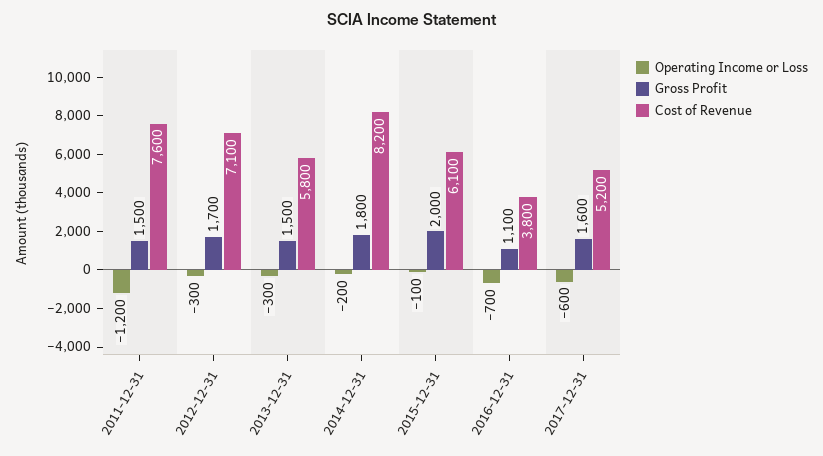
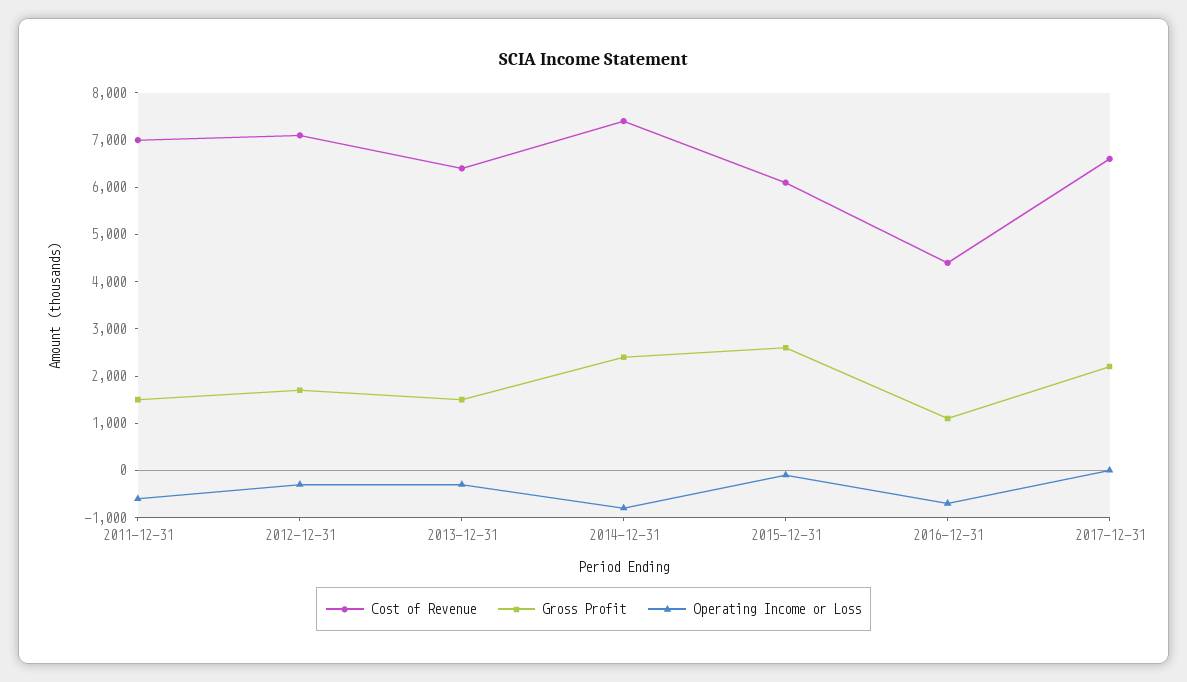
  {
    "Operating Income or Loss": {
-     "2011-12-31": -1200,
+     "2011-12-31": -600,
      "2012-12-31": -300,
      "2013-12-31": -300,
-     "2014-12-31": -200,
+     "2014-12-31": -800,
      "2015-12-31": -100,
      "2016-12-31": -700,
-     "2017-12-31": -600
+     "2017-12-31": 0
    },
    "Gross Profit": {
      "2011-12-31": 1500,
      "2012-12-31": 1700,
      "2013-12-31": 1500,
-     "2014-12-31": 1800,
+     "2014-12-31": 2400,
-     "2015-12-31": 2000,
+     "2015-12-31": 2600,
      "2016-12-31": 1100,
-     "2017-12-31": 1600
+     "2017-12-31": 2200
    },
    "Cost of Revenue": {
-     "2011-12-31": 7600,
+     "2011-12-31": 7000,
      "2012-12-31": 7100,
-     "2013-12-31": 5800,
+     "2013-12-31": 6400,
-     "2014-12-31": 8200,
+     "2014-12-31": 7400,
      "2015-12-31": 6100,
-     "2016-12-31": 3800,
+     "2016-12-31": 4400,
-     "2017-12-31": 5200
+     "2017-12-31": 6600
    }
  }

